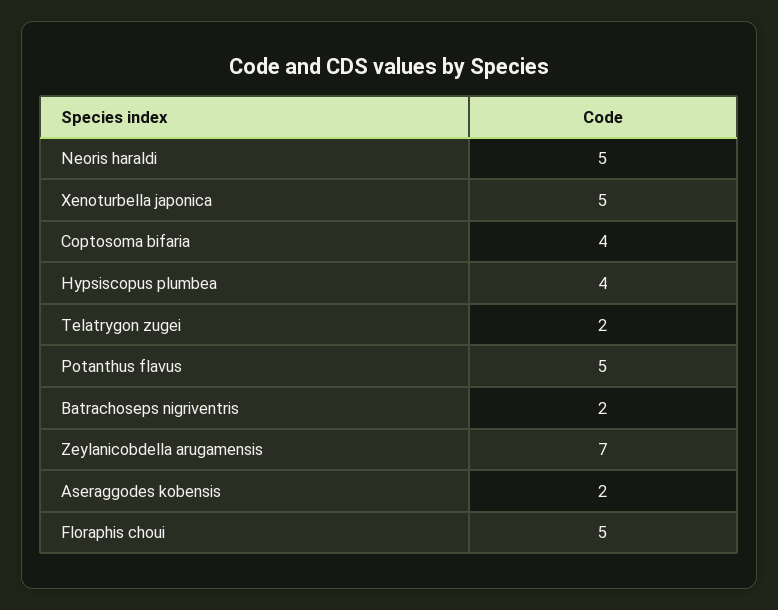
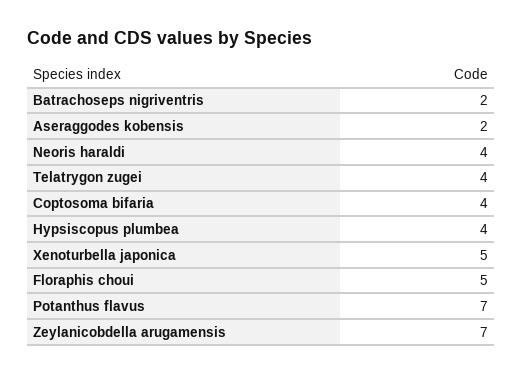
  {
-   "Neoris haraldi": 5,
+   "Neoris haraldi": 4,
    "Xenoturbella japonica": 5,
    "Coptosoma bifaria": 4,
    "Hypsiscopus plumbea": 4,
-   "Telatrygon zugei": 2,
+   "Telatrygon zugei": 4,
-   "Potanthus flavus": 5,
+   "Potanthus flavus": 7,
    "Batrachoseps nigriventris": 2,
    "Zeylanicobdella arugamensis": 7,
    "Aseraggodes kobensis": 2,
    "Floraphis choui": 5
  }

